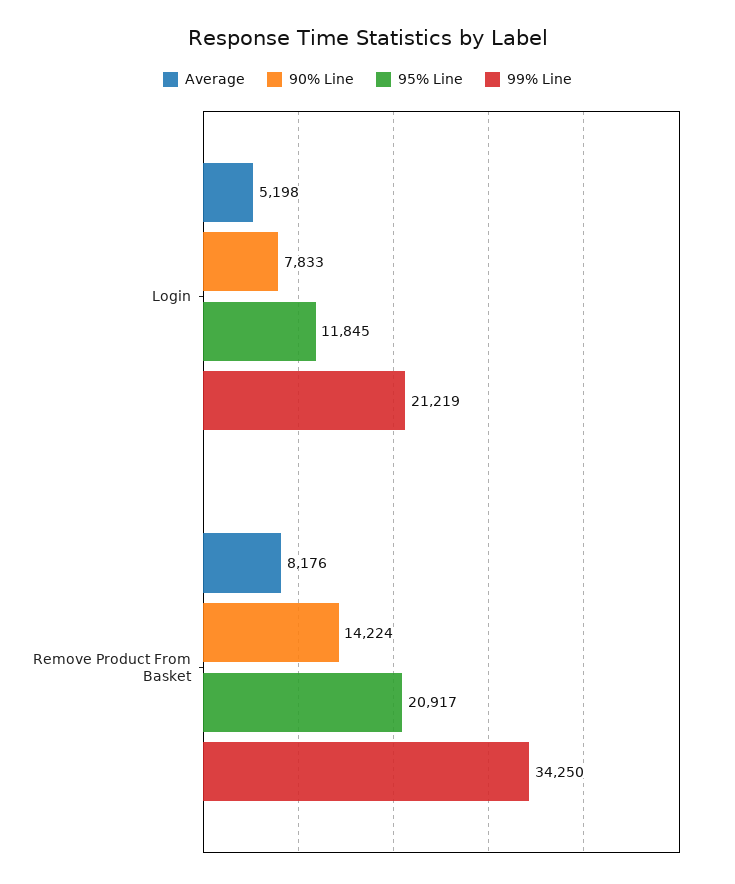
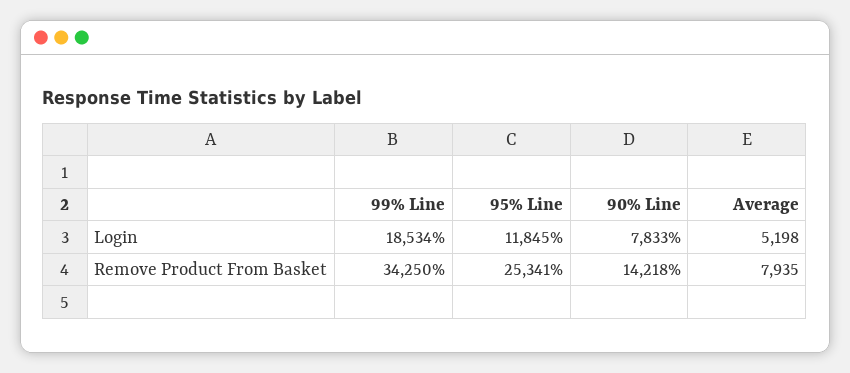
  {
    "Average": {
      "Login": 5198,
-     "Remove Product From Basket": 8176
+     "Remove Product From Basket": 7935
    },
    "90% Line": {
      "Login": 7833,
-     "Remove Product From Basket": 14224
+     "Remove Product From Basket": 14218
    },
    "95% Line": {
      "Login": 11845,
-     "Remove Product From Basket": 20917
+     "Remove Product From Basket": 25341
    },
    "99% Line": {
-     "Login": 21219,
+     "Login": 18534,
      "Remove Product From Basket": 34250
    }
  }

